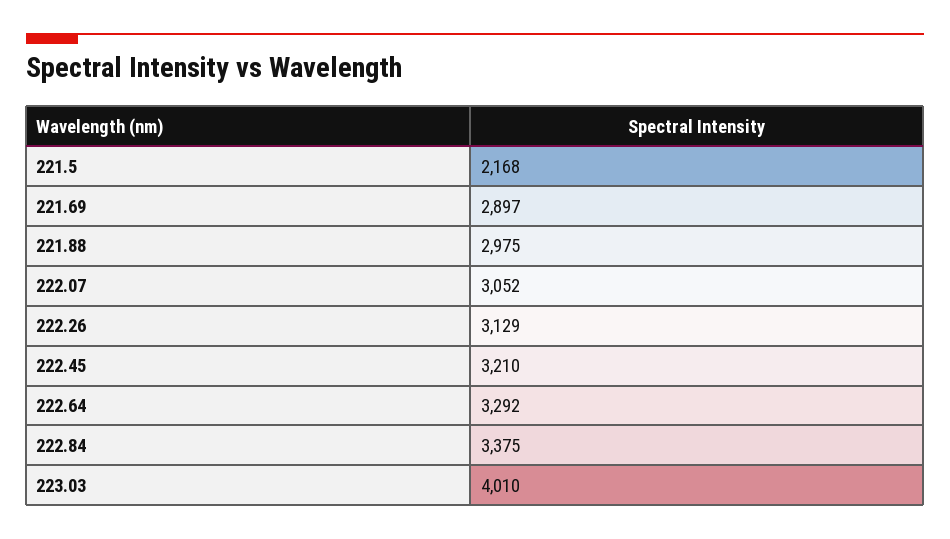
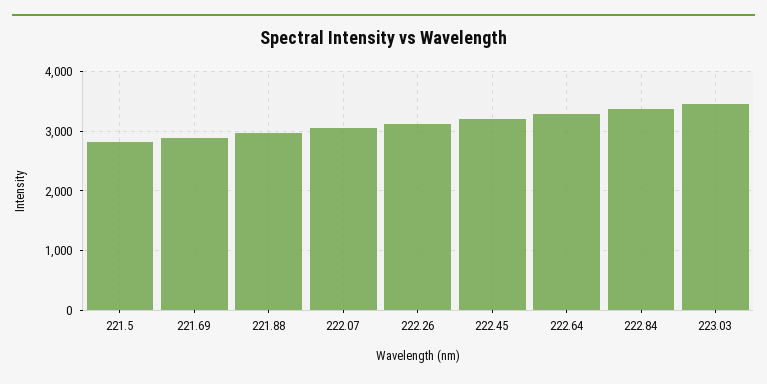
  {
-   "221.5": 2168,
+   "221.5": 2800,
    "221.69": 2897,
    "221.88": 2975,
    "222.07": 3052,
    "222.26": 3129,
    "222.45": 3210,
    "222.64": 3292,
    "222.84": 3375,
-   "223.03": 4010
+   "223.03": 3400
  }

